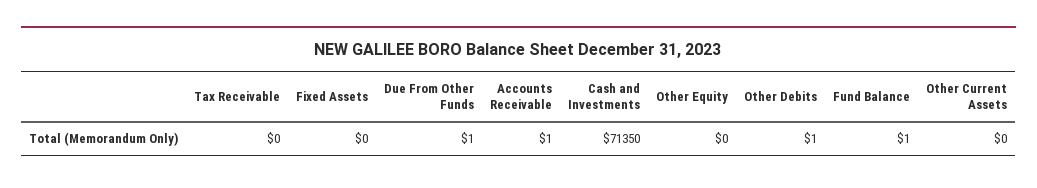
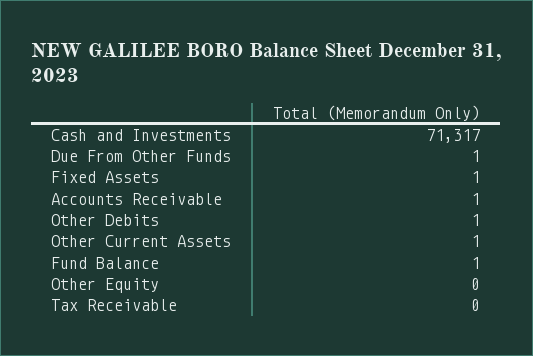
  {
    "Tax Receivable": 0,
-   "Fixed Assets": 0,
+   "Fixed Assets": 1,
    "Due From Other Funds": 1,
    "Accounts Receivable": 1,
-   "Cash and Investments": 71350,
+   "Cash and Investments": 71317,
    "Other Equity": 0,
    "Other Debits": 1,
    "Fund Balance": 1,
-   "Other Current Assets": 0
+   "Other Current Assets": 1
  }

